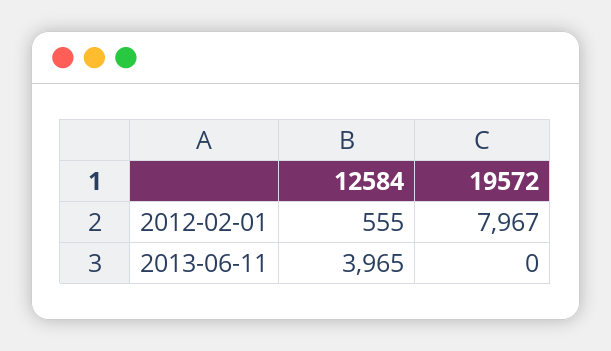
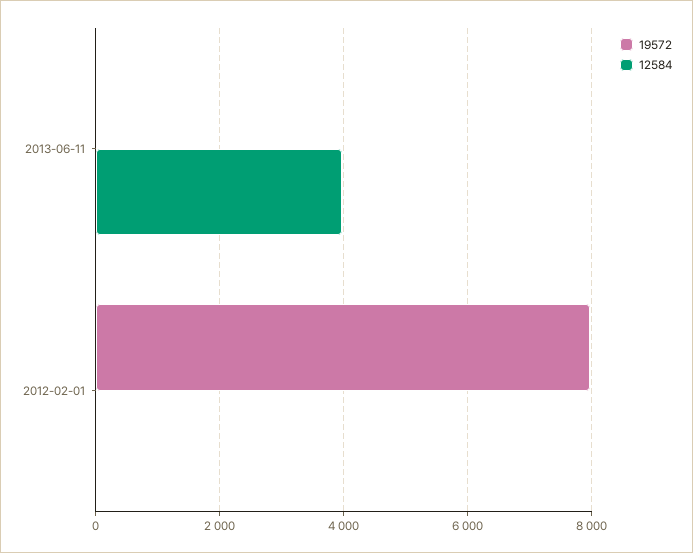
  {
    "12584": {
-     "2012-02-01": 555,
+     "2012-02-01": 0,
      "2013-06-11": 3965
    },
    "19572": {
      "2012-02-01": 7967,
      "2013-06-11": 0
    }
  }

